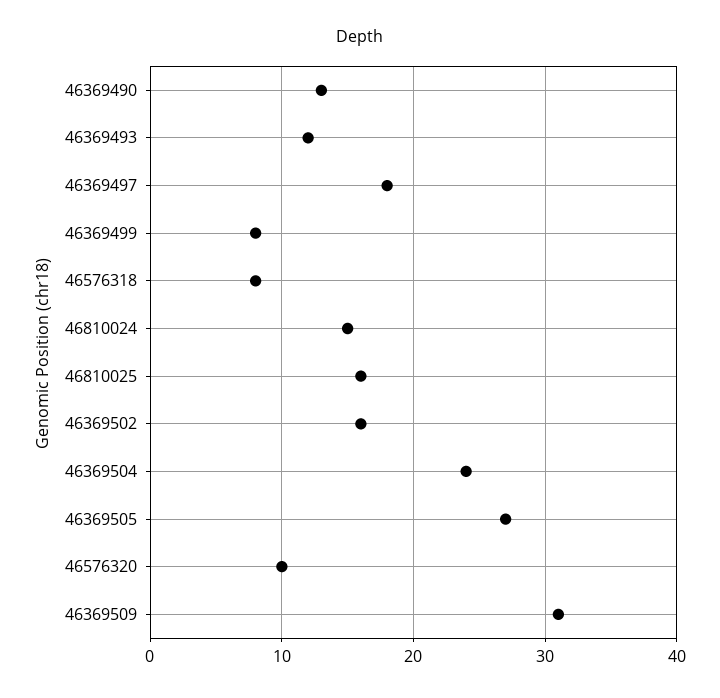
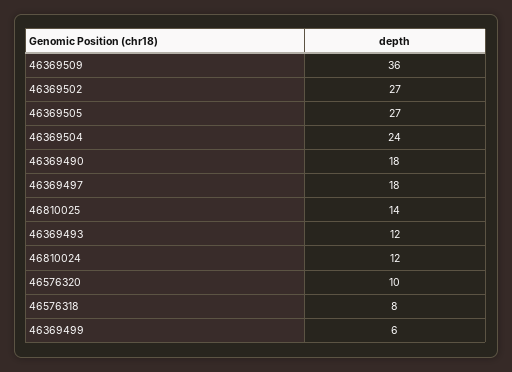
  {
-   "46369490": 13,
+   "46369490": 18,
    "46369493": 12,
    "46369497": 18,
-   "46369499": 8,
+   "46369499": 6,
    "46576318": 8,
-   "46810024": 15,
+   "46810024": 12,
-   "46810025": 16,
+   "46810025": 14,
-   "46369502": 16,
+   "46369502": 27,
    "46369504": 24,
    "46369505": 27,
    "46576320": 10,
-   "46369509": 31
+   "46369509": 36
  }

